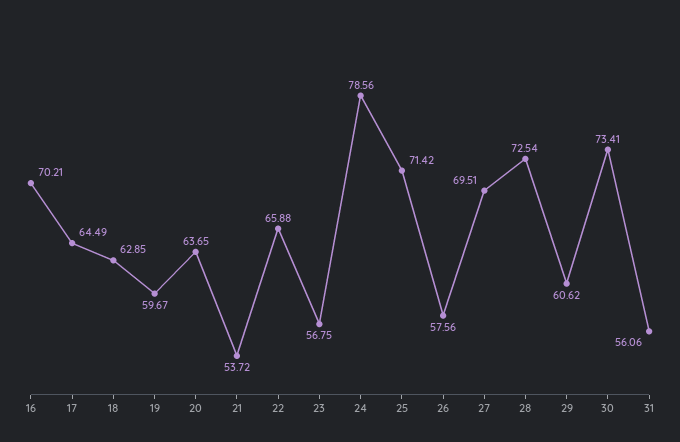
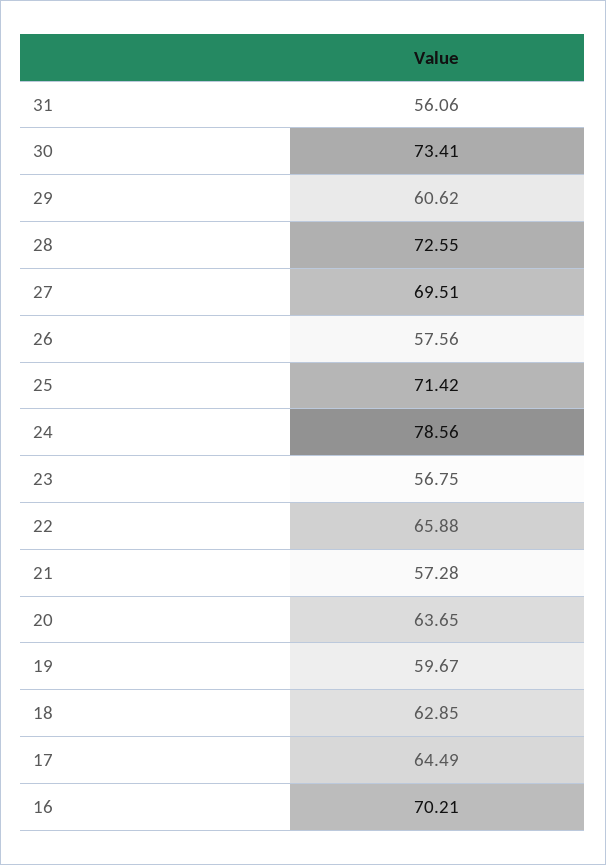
  {
    "16": 70.21,
    "17": 64.49,
    "18": 62.85,
    "19": 59.67,
    "20": 63.65,
-   "21": 53.72,
+   "21": 57.28,
    "22": 65.88,
    "23": 56.75,
    "24": 78.56,
    "25": 71.42,
    "26": 57.56,
    "27": 69.51,
-   "28": 72.54,
+   "28": 72.55,
    "29": 60.62,
    "30": 73.41,
    "31": 56.06
  }

